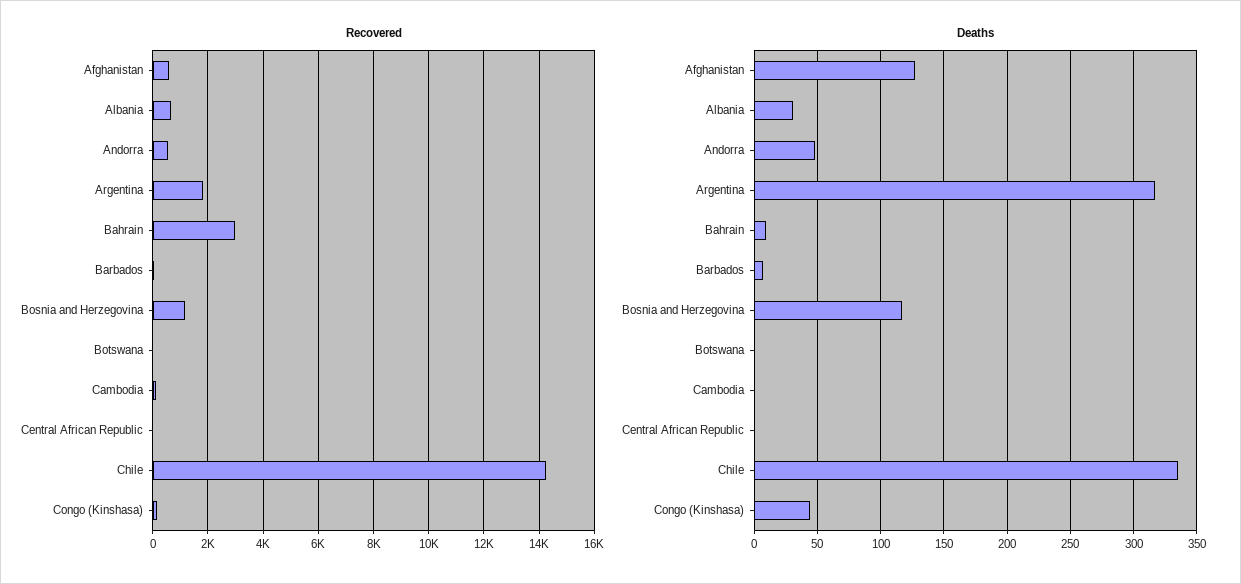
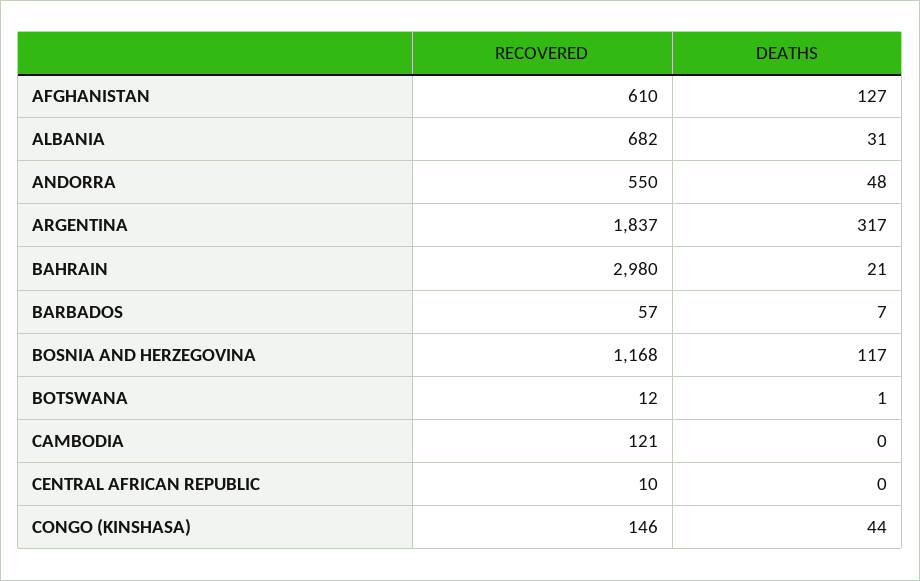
  {
    "Recovered": {
      "Afghanistan": 610,
      "Albania": 682,
      "Andorra": 550,
      "Argentina": 1837,
      "Bahrain": 2980,
      "Barbados": 57,
      "Bosnia and Herzegovina": 1168,
      "Botswana": 12,
      "Cambodia": 121,
      "Central African Republic": 10,
-     "Chile": 14250,
      "Congo (Kinshasa)": 146
    },
    "Deaths": {
      "Afghanistan": 127,
      "Albania": 31,
      "Andorra": 48,
      "Argentina": 317,
-     "Bahrain": 10,
+     "Bahrain": 21,
      "Barbados": 7,
      "Bosnia and Herzegovina": 117,
      "Botswana": 1,
      "Cambodia": 0,
      "Central African Republic": 0,
-     "Chile": 335,
      "Congo (Kinshasa)": 44
    }
  }

